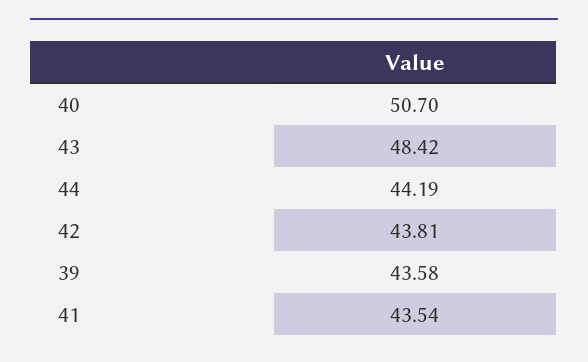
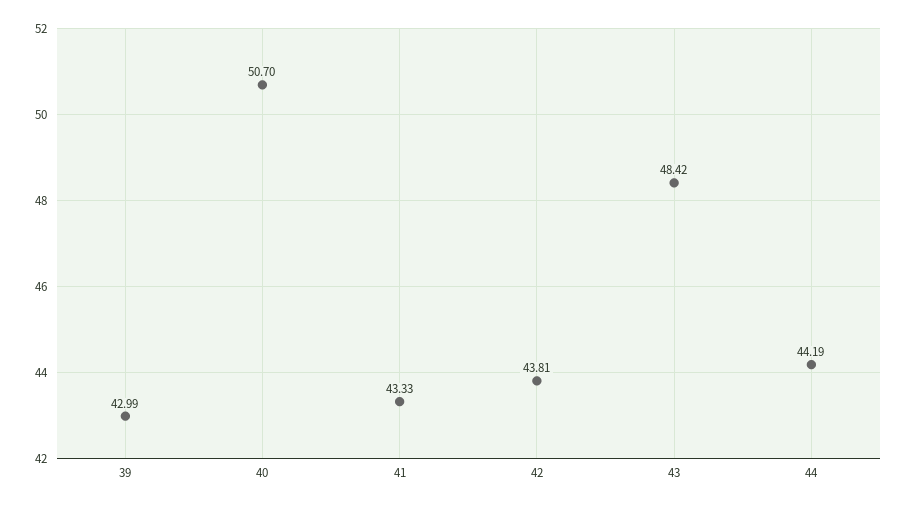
  {
    "40": 50.7,
    "43": 48.42,
    "44": 44.19,
    "42": 43.81,
-   "39": 43.58,
+   "39": 42.99,
-   "41": 43.54
+   "41": 43.33
  }

